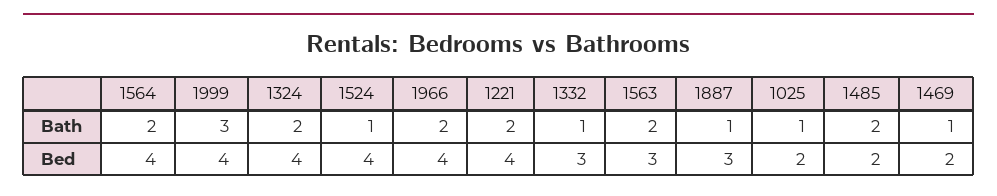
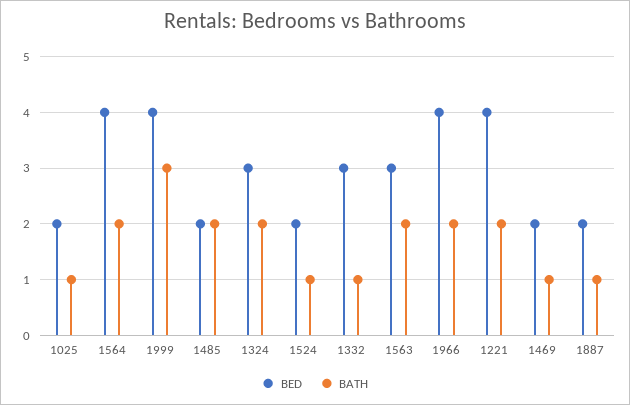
  {
    "Bath": {
      "1564": 2,
      "1999": 3,
      "1324": 2,
      "1524": 1,
      "1966": 2,
      "1221": 2,
      "1332": 1,
      "1563": 2,
      "1887": 1,
      "1025": 1,
      "1485": 2,
      "1469": 1
    },
    "Bed": {
      "1564": 4,
      "1999": 4,
-     "1324": 4,
+     "1324": 3,
-     "1524": 4,
+     "1524": 2,
      "1966": 4,
      "1221": 4,
      "1332": 3,
      "1563": 3,
-     "1887": 3,
+     "1887": 2,
      "1025": 2,
      "1485": 2,
      "1469": 2
    }
  }

